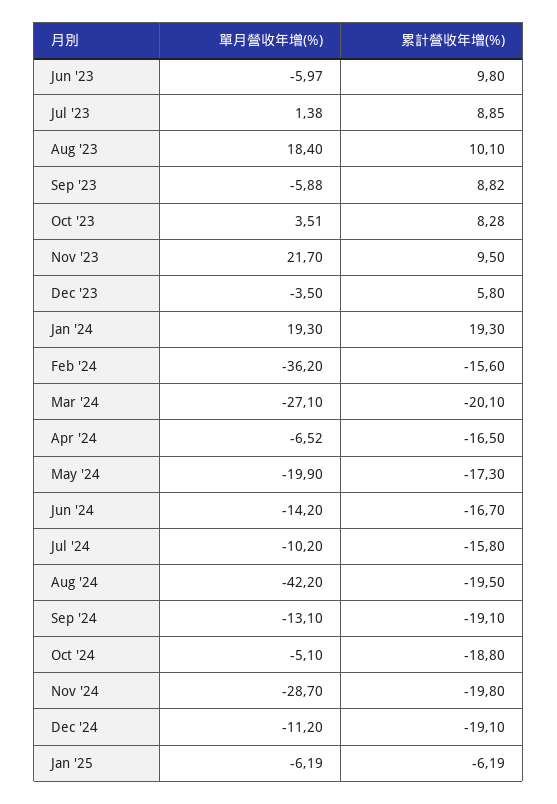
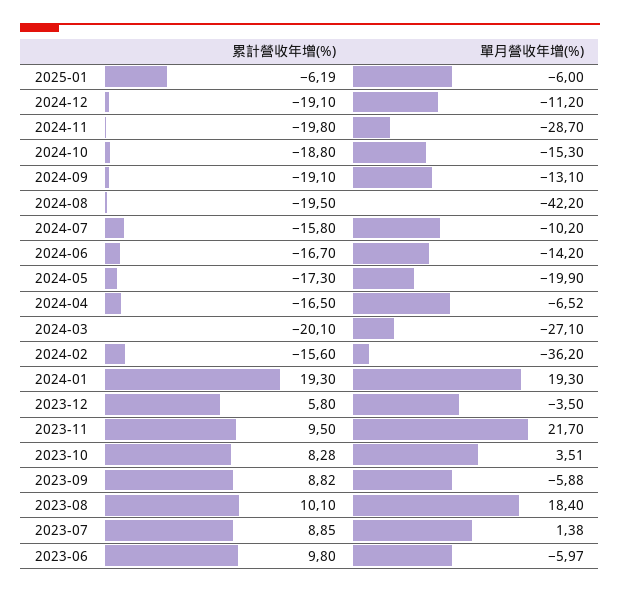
  {
    "單月營收年增(%)": {
      "Jun '23": -5.97,
      "Jul '23": 1.38,
      "Aug '23": 18.4,
      "Sep '23": -5.88,
      "Oct '23": 3.51,
      "Nov '23": 21.7,
      "Dec '23": -3.5,
      "Jan '24": 19.3,
      "Feb '24": -36.2,
      "Mar '24": -27.1,
      "Apr '24": -6.52,
      "May '24": -19.9,
      "Jun '24": -14.2,
      "Jul '24": -10.2,
      "Aug '24": -42.2,
      "Sep '24": -13.1,
-     "Oct '24": -5.1,
+     "Oct '24": -15.3,
      "Nov '24": -28.7,
      "Dec '24": -11.2,
-     "Jan '25": -6.19
+     "Jan '25": -6
    },
    "累計營收年增(%)": {
      "Jun '23": 9.8,
      "Jul '23": 8.85,
      "Aug '23": 10.1,
      "Sep '23": 8.82,
      "Oct '23": 8.28,
      "Nov '23": 9.5,
      "Dec '23": 5.8,
      "Jan '24": 19.3,
      "Feb '24": -15.6,
      "Mar '24": -20.1,
      "Apr '24": -16.5,
      "May '24": -17.3,
      "Jun '24": -16.7,
      "Jul '24": -15.8,
      "Aug '24": -19.5,
      "Sep '24": -19.1,
      "Oct '24": -18.8,
      "Nov '24": -19.8,
      "Dec '24": -19.1,
      "Jan '25": -6.19
    }
  }

